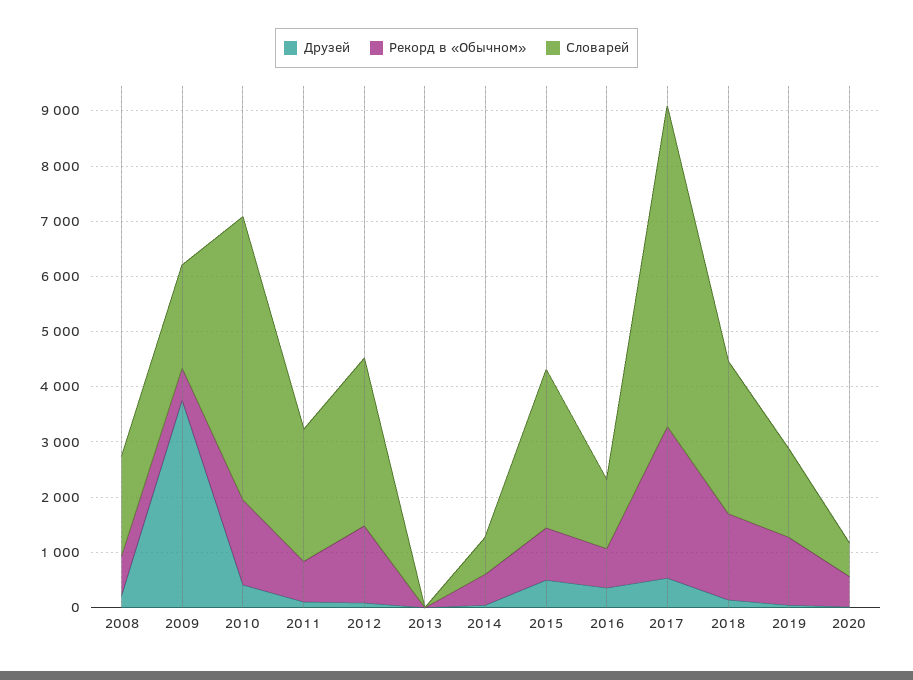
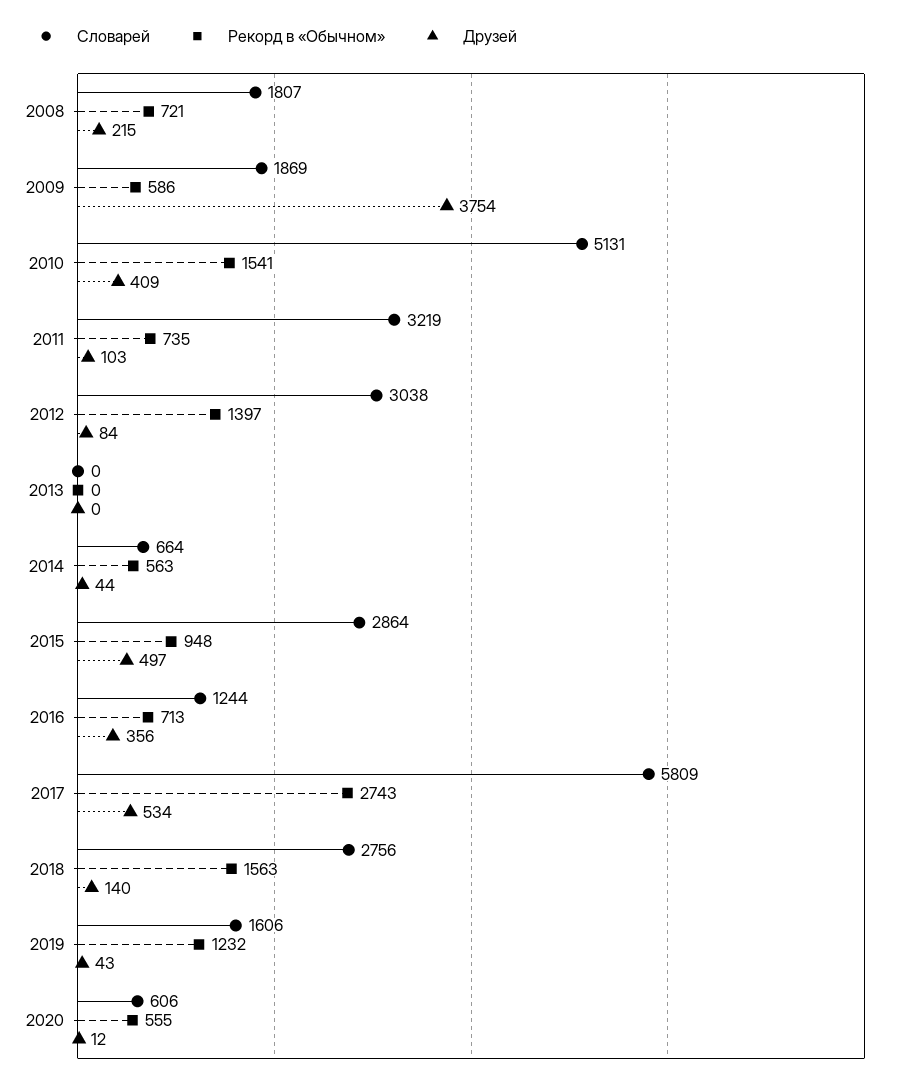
  {
    "Друзей": {
      "2008": 215,
      "2009": 3754,
      "2010": 409,
      "2011": 103,
      "2012": 84,
      "2013": 0,
      "2014": 44,
      "2015": 497,
      "2016": 356,
      "2017": 534,
      "2018": 140,
      "2019": 43,
      "2020": 12
    },
    "Рекорд в «Обычном»": {
      "2008": 721,
      "2009": 586,
      "2010": 1541,
      "2011": 735,
      "2012": 1397,
      "2013": 0,
      "2014": 563,
      "2015": 948,
      "2016": 713,
      "2017": 2743,
      "2018": 1563,
      "2019": 1232,
      "2020": 555
    },
    "Словарей": {
      "2008": 1807,
      "2009": 1869,
      "2010": 5131,
-     "2011": 2400,
+     "2011": 3219,
      "2012": 3038,
      "2013": 0,
      "2014": 664,
      "2015": 2864,
      "2016": 1244,
      "2017": 5809,
      "2018": 2756,
      "2019": 1606,
      "2020": 606
    }
  }

